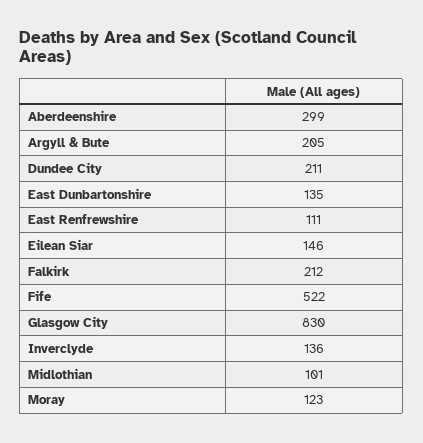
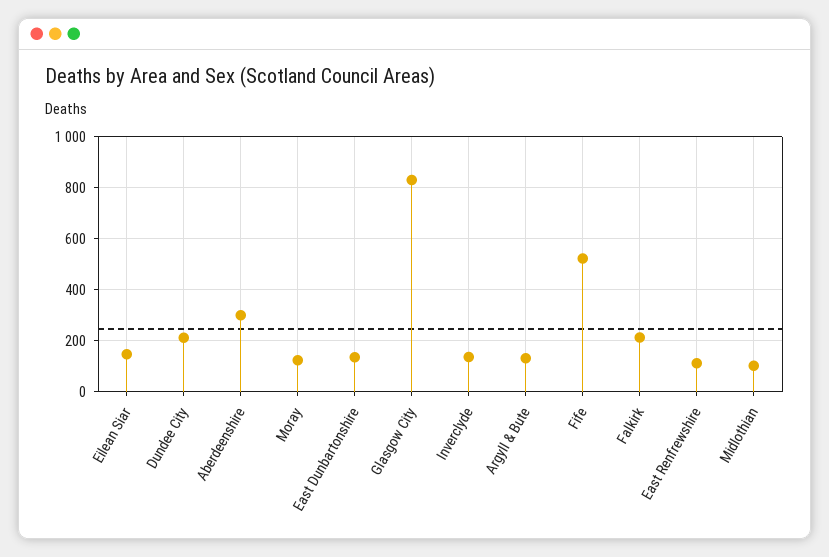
  {
    "Aberdeenshire": 299,
-   "Argyll & Bute": 205,
+   "Argyll & Bute": 125,
    "Dundee City": 211,
    "East Dunbartonshire": 135,
    "East Renfrewshire": 111,
    "Eilean Siar": 146,
    "Falkirk": 212,
    "Fife": 522,
    "Glasgow City": 830,
    "Inverclyde": 136,
    "Midlothian": 101,
    "Moray": 123
  }

